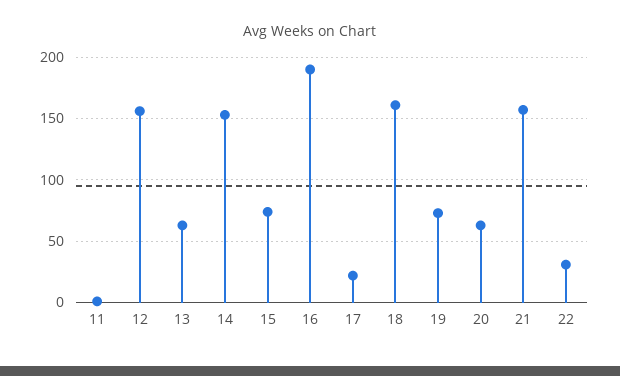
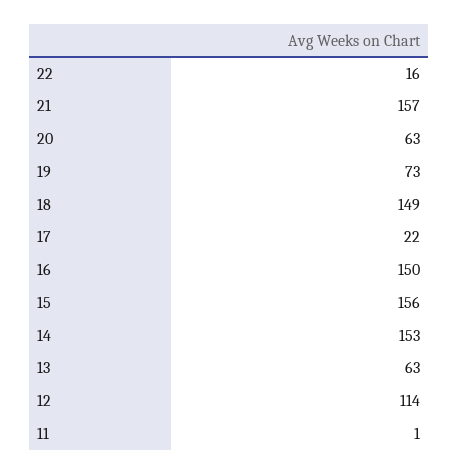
  {
    "11": 1,
-   "12": 155,
+   "12": 114,
    "13": 63,
    "14": 153,
-   "15": 75,
+   "15": 156,
-   "16": 190,
+   "16": 150,
    "17": 22,
-   "18": 160,
+   "18": 149,
    "19": 73,
    "20": 63,
    "21": 157,
-   "22": 30
+   "22": 16
  }

